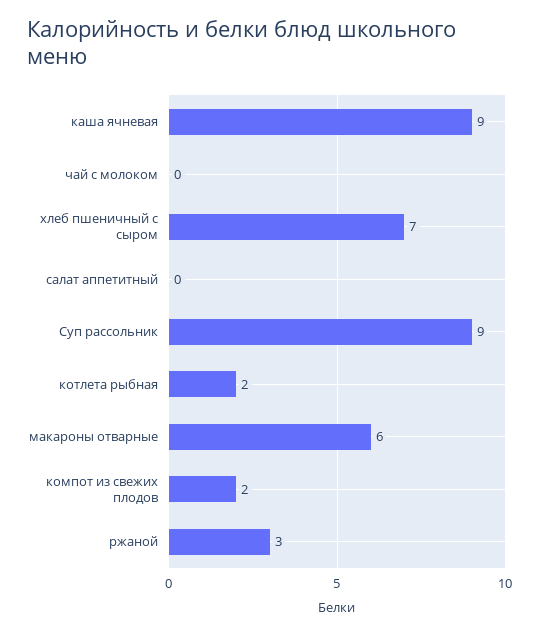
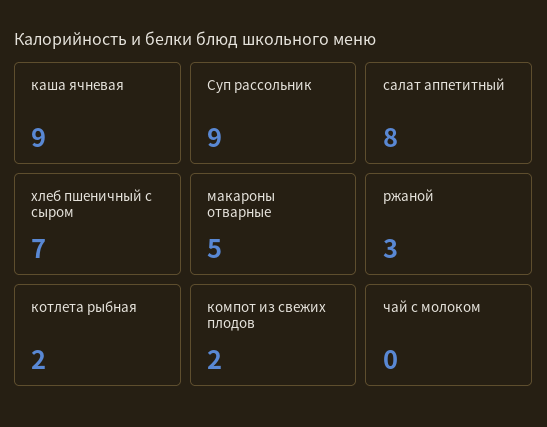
  {
    "каша ячневая": 9,
    "чай с молоком": 0,
    "хлеб пшеничный с сыром": 7,
-   "салат аппетитный": 0,
+   "салат аппетитный": 8,
    "Суп рассольник": 9,
    "котлета рыбная": 2,
-   "макароны отварные": 6,
+   "макароны отварные": 5,
    "компот из свежих плодов": 2,
    "ржаной": 3
  }

